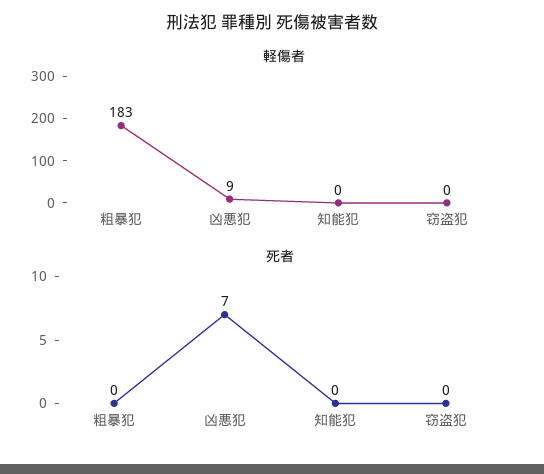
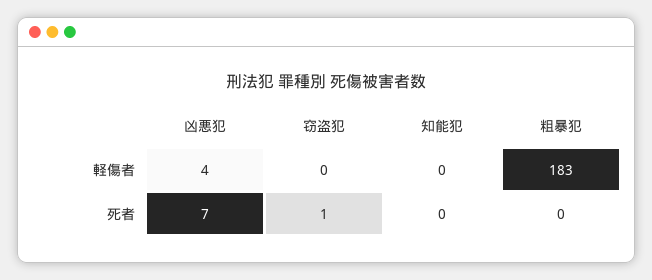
  {
    "軽傷者": {
      "粗暴犯": 183,
-     "凶悪犯": 9,
+     "凶悪犯": 4,
      "知能犯": 0,
      "窃盗犯": 0
    },
    "死者": {
      "粗暴犯": 0,
      "凶悪犯": 7,
      "知能犯": 0,
-     "窃盗犯": 0
+     "窃盗犯": 1
    }
  }

